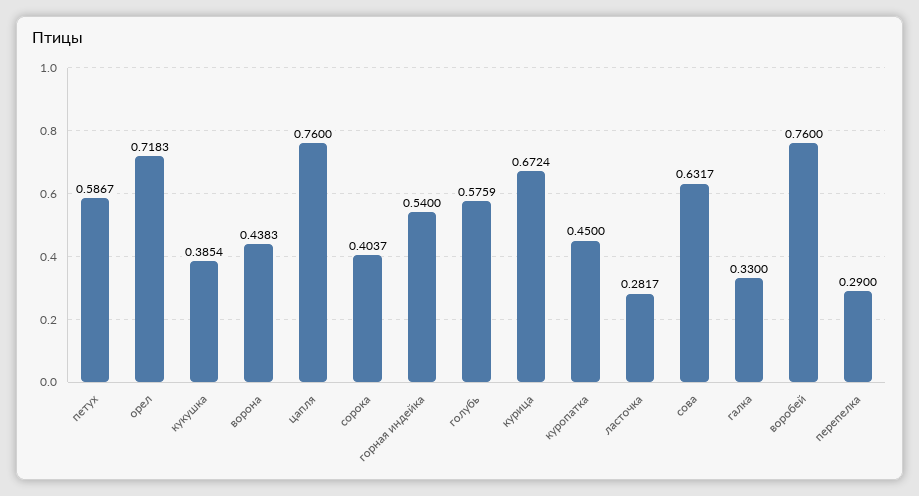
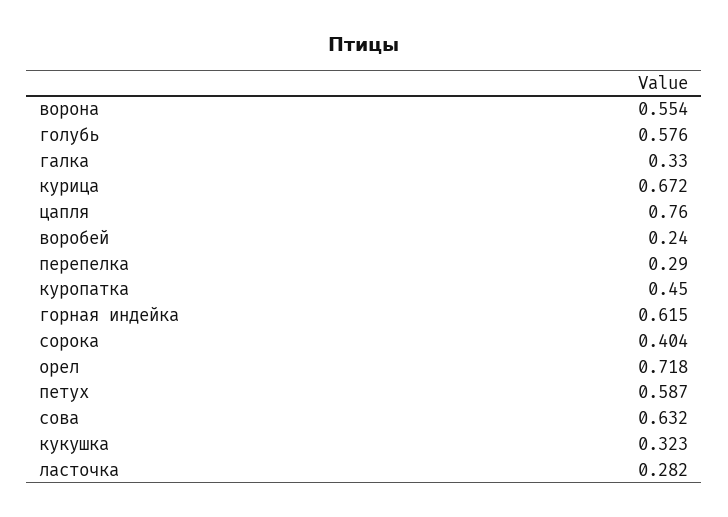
  {
    "петух": 0.5867,
    "орел": 0.7183,
-   "кукушка": 0.3854,
+   "кукушка": 0.323,
-   "ворона": 0.4383,
+   "ворона": 0.554,
    "цапля": 0.76,
    "сорока": 0.4037,
-   "горная индейка": 0.54,
+   "горная индейка": 0.615,
    "голубь": 0.5759,
    "курица": 0.6724,
    "куропатка": 0.45,
    "ласточка": 0.2817,
    "сова": 0.6317,
    "галка": 0.33,
-   "воробей": 0.76,
+   "воробей": 0.24,
    "перепелка": 0.29
  }

